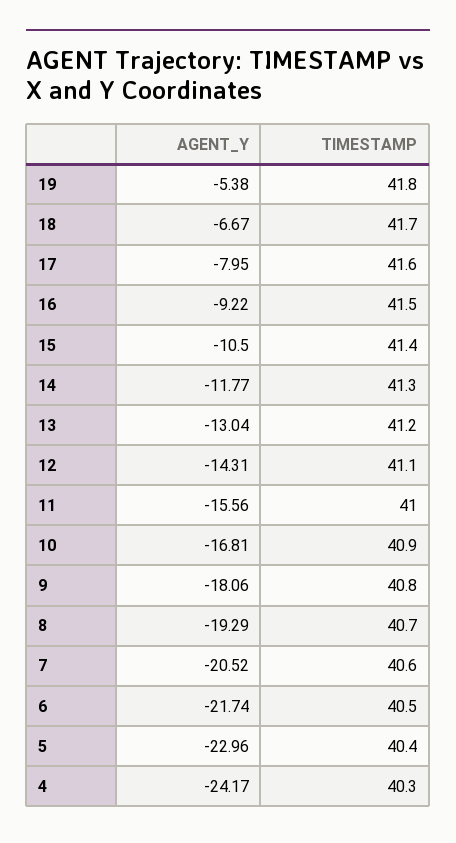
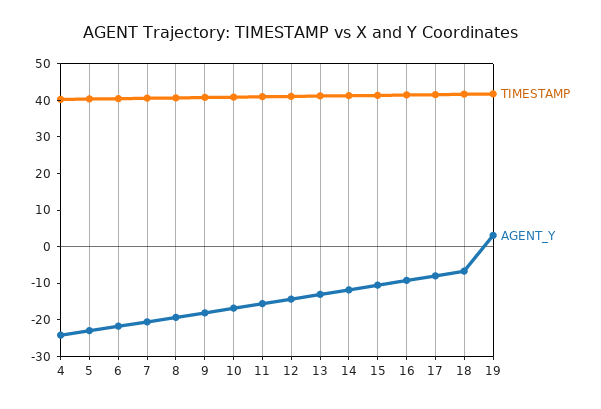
  {
    "AGENT_Y": {
-     "19": -5.38,
+     "19": 2.5,
      "18": -6.67,
      "17": -7.95,
      "16": -9.22,
      "15": -10.5,
      "14": -11.77,
      "13": -13.04,
      "12": -14.31,
      "11": -15.56,
      "10": -16.81,
      "9": -18.06,
      "8": -19.29,
      "7": -20.52,
      "6": -21.74,
      "5": -22.96,
      "4": -24.17
    },
    "TIMESTAMP": {
      "19": 41.8,
      "18": 41.7,
      "17": 41.6,
      "16": 41.5,
      "15": 41.4,
      "14": 41.3,
      "13": 41.2,
      "12": 41.1,
      "11": 41,
      "10": 40.9,
      "9": 40.8,
      "8": 40.7,
      "7": 40.6,
      "6": 40.5,
      "5": 40.4,
      "4": 40.3
    }
  }

